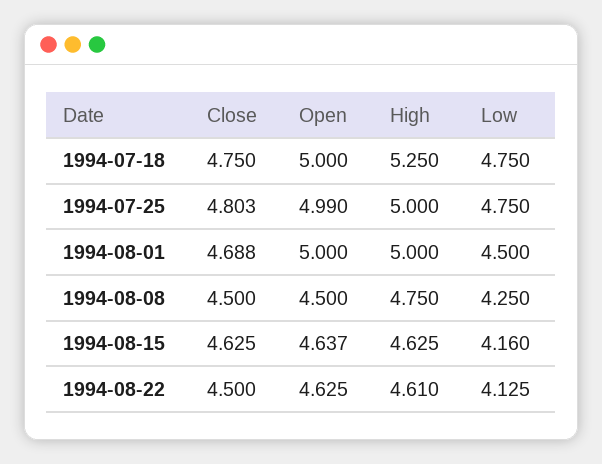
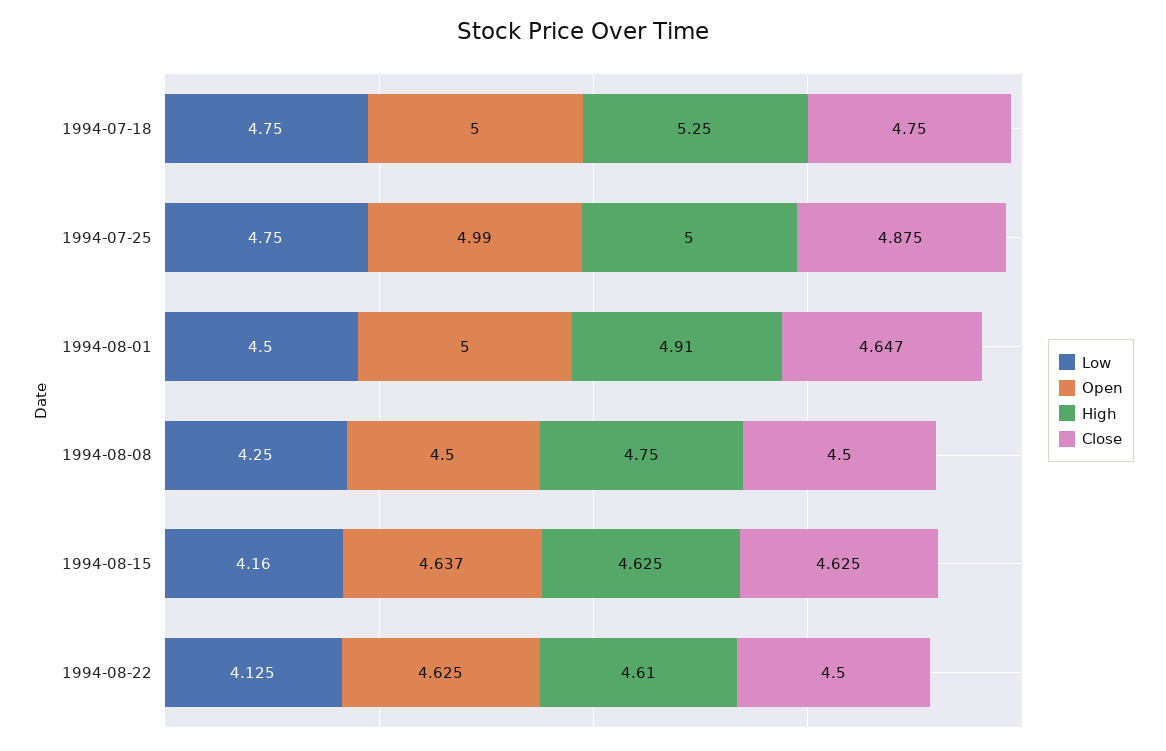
  {
    "Close": {
      "1994-07-18": 4.75,
-     "1994-07-25": 4.803,
+     "1994-07-25": 4.875,
-     "1994-08-01": 4.688,
+     "1994-08-01": 4.647,
      "1994-08-08": 4.5,
      "1994-08-15": 4.625,
      "1994-08-22": 4.5
    },
    "Open": {
      "1994-07-18": 5,
      "1994-07-25": 4.99,
      "1994-08-01": 5,
      "1994-08-08": 4.5,
      "1994-08-15": 4.637,
      "1994-08-22": 4.625
    },
    "High": {
      "1994-07-18": 5.25,
      "1994-07-25": 5,
-     "1994-08-01": 5,
+     "1994-08-01": 4.91,
      "1994-08-08": 4.75,
      "1994-08-15": 4.625,
      "1994-08-22": 4.61
    },
    "Low": {
      "1994-07-18": 4.75,
      "1994-07-25": 4.75,
      "1994-08-01": 4.5,
      "1994-08-08": 4.25,
      "1994-08-15": 4.16,
      "1994-08-22": 4.125
    }
  }

